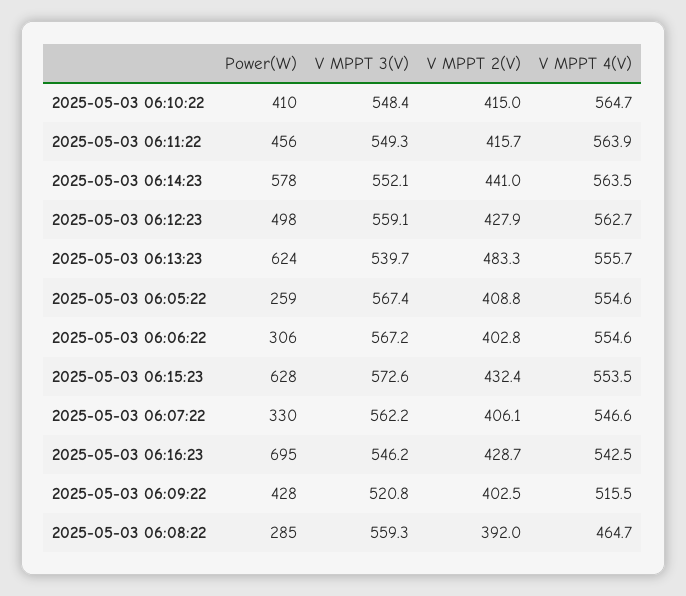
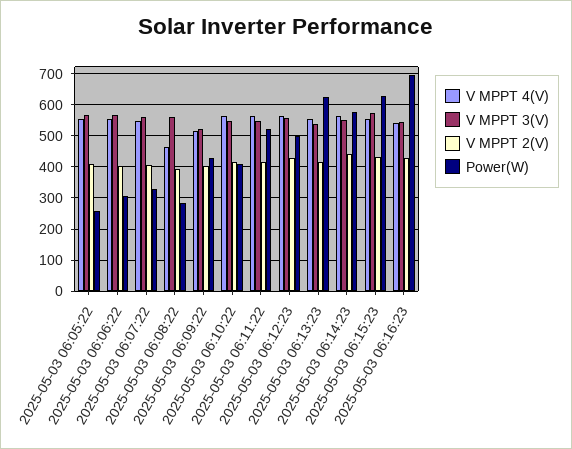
  {
    "Power(W)": {
      "2025-05-03 06:10:22": 410,
-     "2025-05-03 06:11:22": 456,
+     "2025-05-03 06:11:22": 520,
      "2025-05-03 06:14:23": 578,
      "2025-05-03 06:12:23": 498,
      "2025-05-03 06:13:23": 624,
      "2025-05-03 06:05:22": 259,
      "2025-05-03 06:06:22": 306,
      "2025-05-03 06:15:23": 628,
      "2025-05-03 06:07:22": 330,
      "2025-05-03 06:16:23": 695,
      "2025-05-03 06:09:22": 428,
      "2025-05-03 06:08:22": 285
    },
    "V MPPT 3(V)": {
      "2025-05-03 06:10:22": 548.4,
      "2025-05-03 06:11:22": 549.3,
      "2025-05-03 06:14:23": 552.1,
      "2025-05-03 06:12:23": 559.1,
      "2025-05-03 06:13:23": 539.7,
      "2025-05-03 06:05:22": 567.4,
      "2025-05-03 06:06:22": 567.2,
      "2025-05-03 06:15:23": 572.6,
      "2025-05-03 06:07:22": 562.2,
      "2025-05-03 06:16:23": 546.2,
      "2025-05-03 06:09:22": 520.8,
      "2025-05-03 06:08:22": 559.3
    },
    "V MPPT 2(V)": {
      "2025-05-03 06:10:22": 415,
      "2025-05-03 06:11:22": 415.7,
      "2025-05-03 06:14:23": 441,
      "2025-05-03 06:12:23": 427.9,
-     "2025-05-03 06:13:23": 483.3,
+     "2025-05-03 06:13:23": 420,
      "2025-05-03 06:05:22": 408.8,
      "2025-05-03 06:06:22": 402.8,
      "2025-05-03 06:15:23": 432.4,
      "2025-05-03 06:07:22": 406.1,
      "2025-05-03 06:16:23": 428.7,
      "2025-05-03 06:09:22": 402.5,
      "2025-05-03 06:08:22": 392
    },
    "V MPPT 4(V)": {
      "2025-05-03 06:10:22": 564.7,
      "2025-05-03 06:11:22": 563.9,
      "2025-05-03 06:14:23": 563.5,
      "2025-05-03 06:12:23": 562.7,
      "2025-05-03 06:13:23": 555.7,
      "2025-05-03 06:05:22": 554.6,
      "2025-05-03 06:06:22": 554.6,
      "2025-05-03 06:15:23": 553.5,
      "2025-05-03 06:07:22": 546.6,
      "2025-05-03 06:16:23": 542.5,
      "2025-05-03 06:09:22": 515.5,
      "2025-05-03 06:08:22": 464.7
    }
  }

